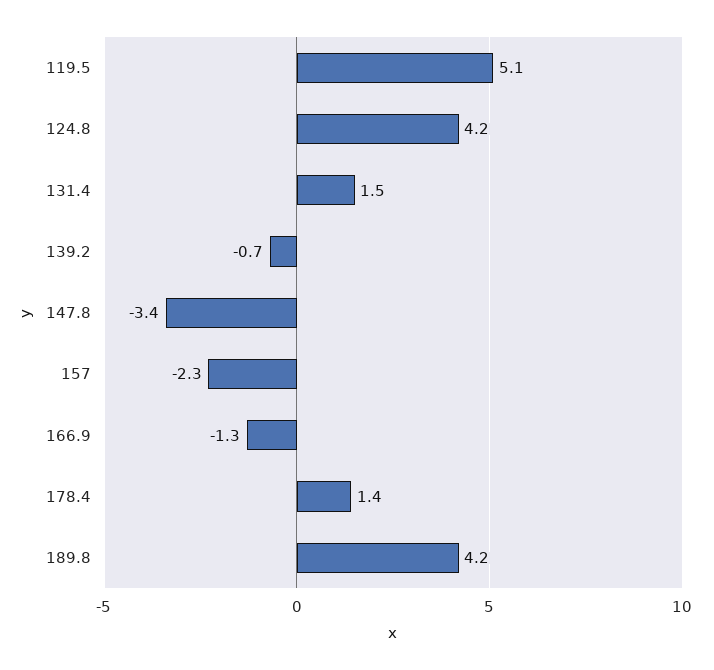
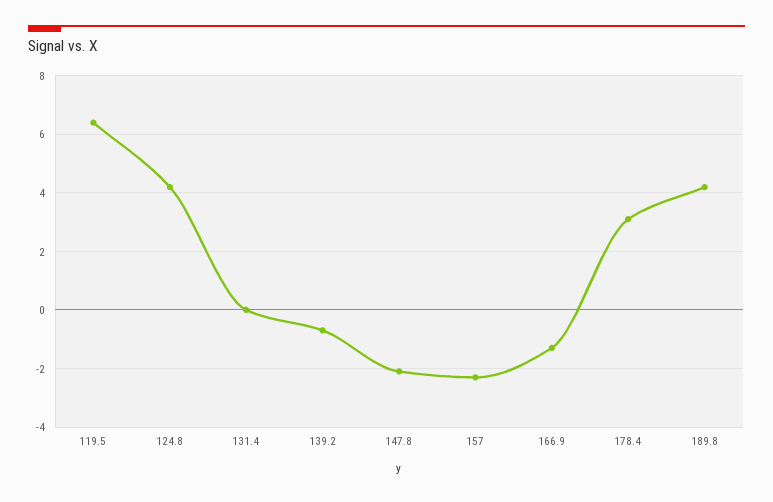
  {
-   "119.5": 5.1,
+   "119.5": 6.5,
    "124.8": 4.2,
-   "131.4": 1.5,
+   "131.4": 0,
    "139.2": -0.7,
-   "147.8": -3.4,
+   "147.8": -2,
    "157": -2.3,
    "166.9": -1.3,
-   "178.4": 1.4,
+   "178.4": 3,
    "189.8": 4.2
  }

